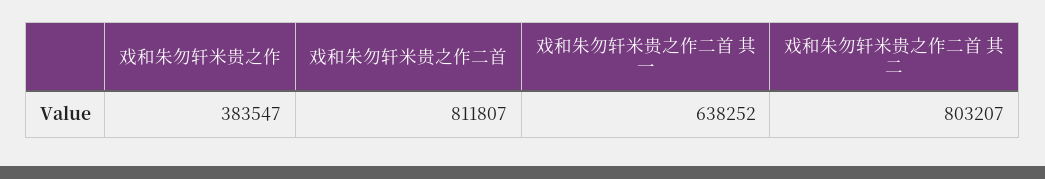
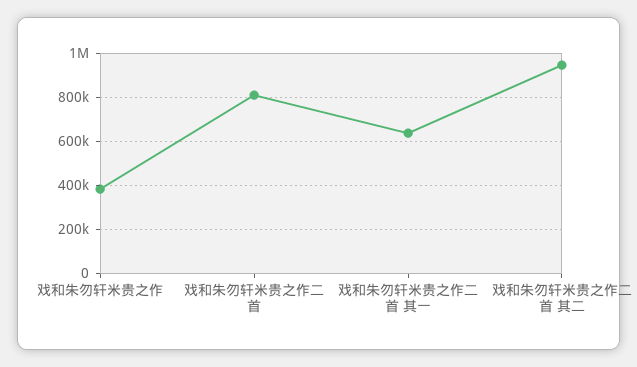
  {
    "戏和朱勿轩米贵之作": 383547,
    "戏和朱勿轩米贵之作二首": 811807,
    "戏和朱勿轩米贵之作二首 其一": 638252,
-   "戏和朱勿轩米贵之作二首 其二": 803207
+   "戏和朱勿轩米贵之作二首 其二": 950000
  }

